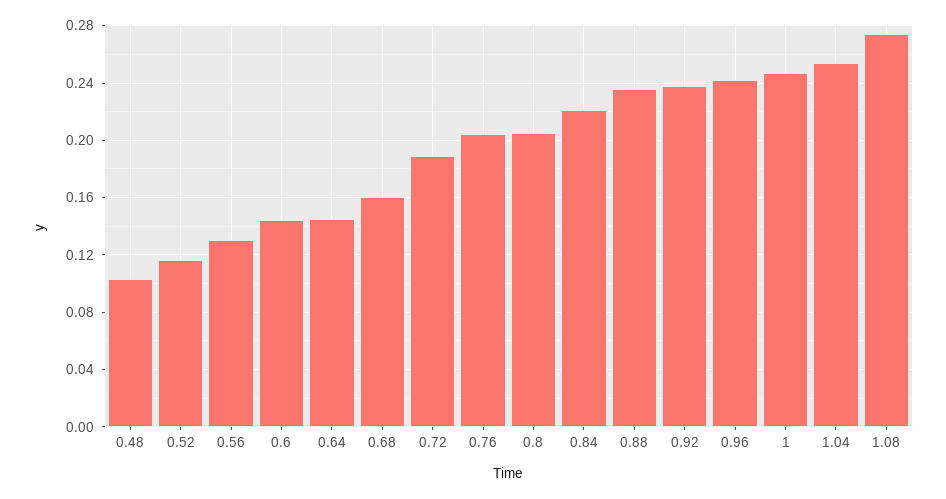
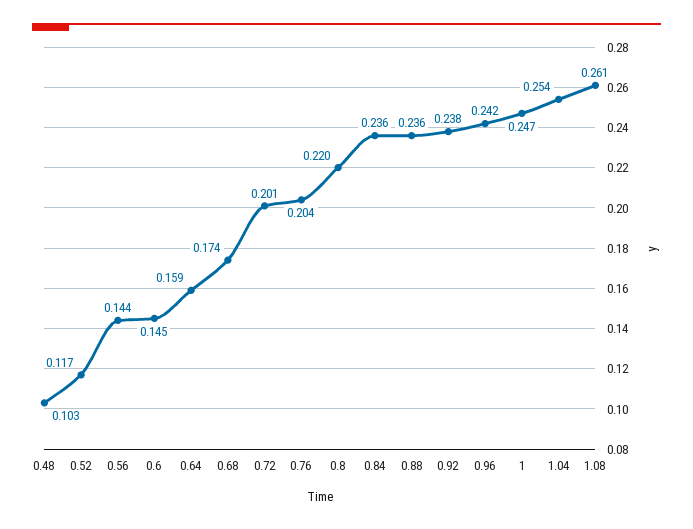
  {
    "0.48": 0.103,
    "0.52": 0.117,
-   "0.56": 0.13,
+   "0.56": 0.144,
    "0.6": 0.145,
-   "0.64": 0.145,
+   "0.64": 0.159,
-   "0.68": 0.16,
+   "0.68": 0.174,
-   "0.72": 0.19,
+   "0.72": 0.201,
    "0.76": 0.204,
-   "0.8": 0.205,
+   "0.8": 0.22,
-   "0.84": 0.22,
+   "0.84": 0.236,
    "0.88": 0.236,
    "0.92": 0.238,
    "0.96": 0.242,
    "1": 0.247,
    "1.04": 0.254,
-   "1.08": 0.275
+   "1.08": 0.261
  }

